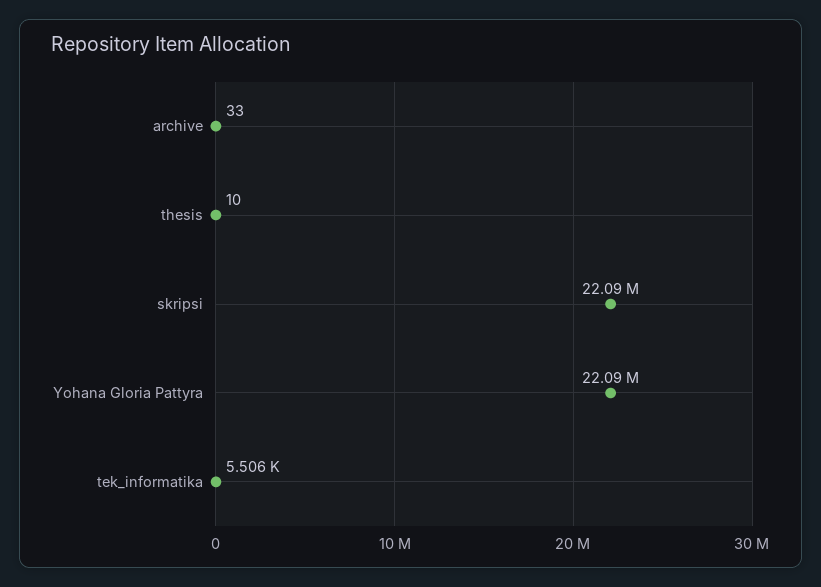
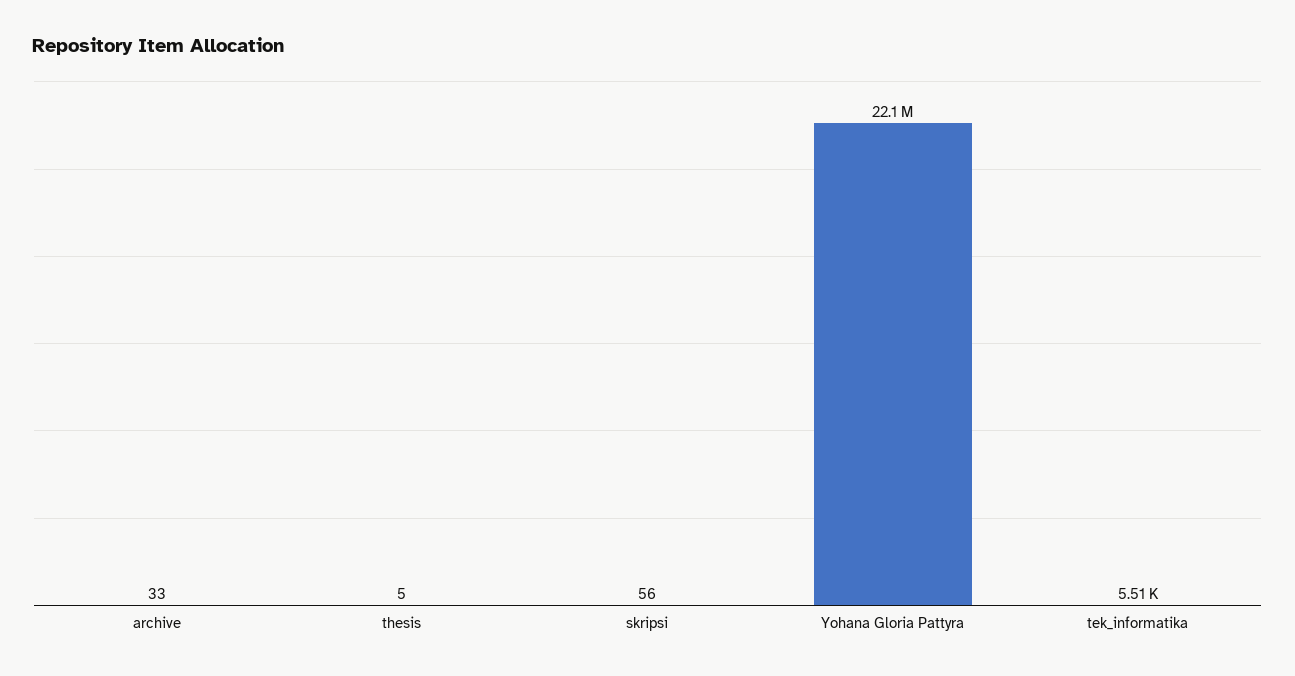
  {
    "archive": 33,
-   "thesis": 10,
+   "thesis": 5,
-   "skripsi": 22090000,
+   "skripsi": 56,
    "Yohana Gloria Pattyra": 22090000,
    "tek_informatika": 5506
  }

